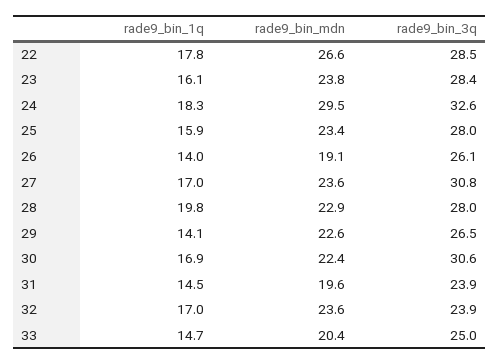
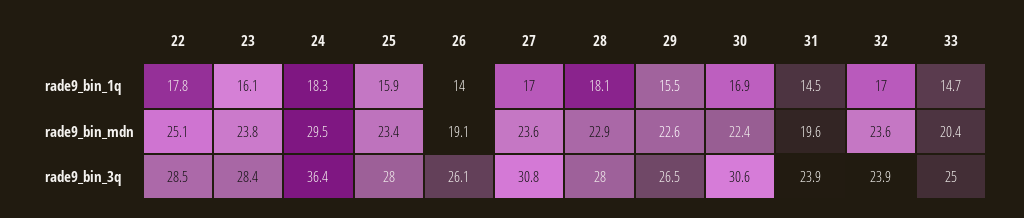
  {
    "rade9_bin_1q": {
      "22": 17.8,
      "23": 16.1,
      "24": 18.3,
      "25": 15.9,
      "26": 14,
      "27": 17,
-     "28": 19.8,
+     "28": 18.1,
-     "29": 14.1,
+     "29": 15.5,
      "30": 16.9,
      "31": 14.5,
      "32": 17,
      "33": 14.7
    },
    "rade9_bin_mdn": {
-     "22": 26.6,
+     "22": 25.1,
      "23": 23.8,
      "24": 29.5,
      "25": 23.4,
      "26": 19.1,
      "27": 23.6,
      "28": 22.9,
      "29": 22.6,
      "30": 22.4,
      "31": 19.6,
      "32": 23.6,
      "33": 20.4
    },
    "rade9_bin_3q": {
      "22": 28.5,
      "23": 28.4,
-     "24": 32.6,
+     "24": 36.4,
      "25": 28,
      "26": 26.1,
      "27": 30.8,
      "28": 28,
      "29": 26.5,
      "30": 30.6,
      "31": 23.9,
      "32": 23.9,
      "33": 25
    }
  }

